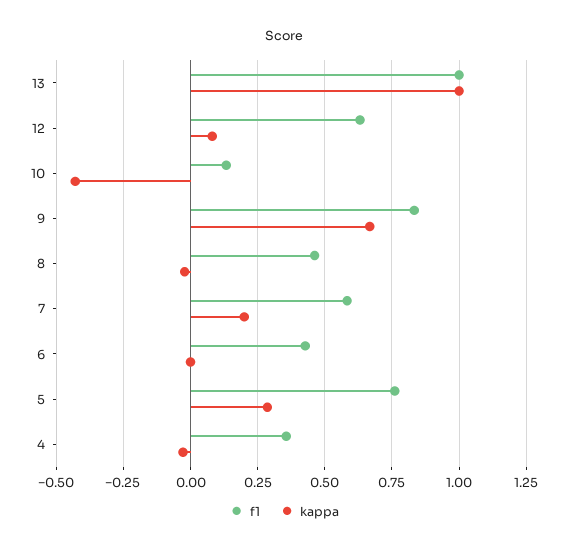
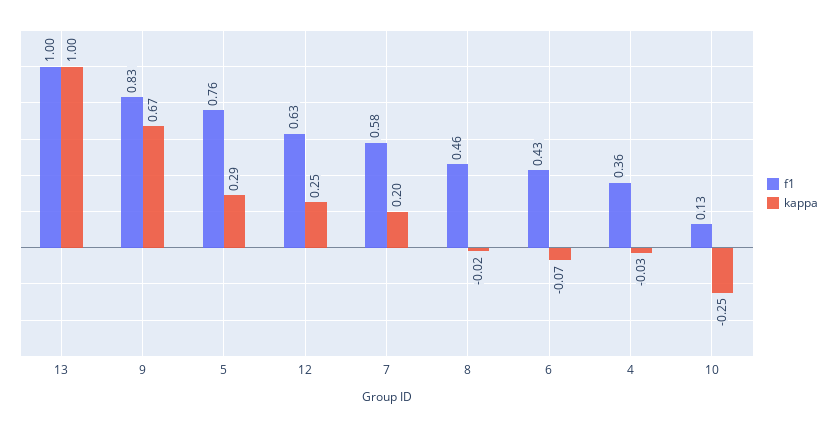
  {
    "f1": {
      "13": 1,
      "12": 0.63,
      "10": 0.13,
      "9": 0.83,
      "8": 0.46,
      "7": 0.58,
      "6": 0.43,
      "5": 0.76,
      "4": 0.36
    },
    "kappa": {
      "13": 1,
-     "12": 0.075,
+     "12": 0.25,
-     "10": -0.425,
+     "10": -0.25,
      "9": 0.67,
      "8": -0.02,
      "7": 0.2,
-     "6": 0,
+     "6": -0.07,
      "5": 0.29,
      "4": -0.03
    }
  }

